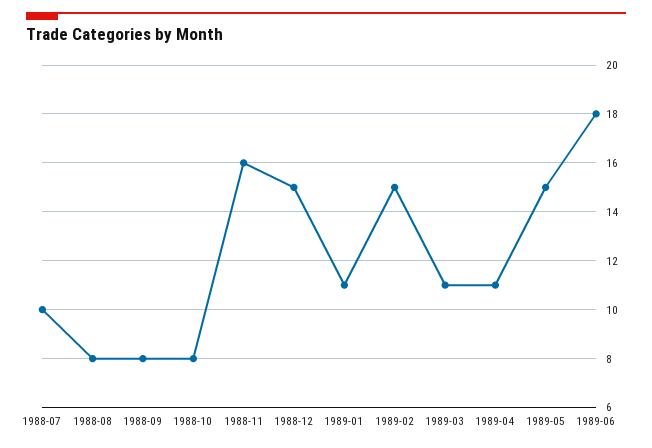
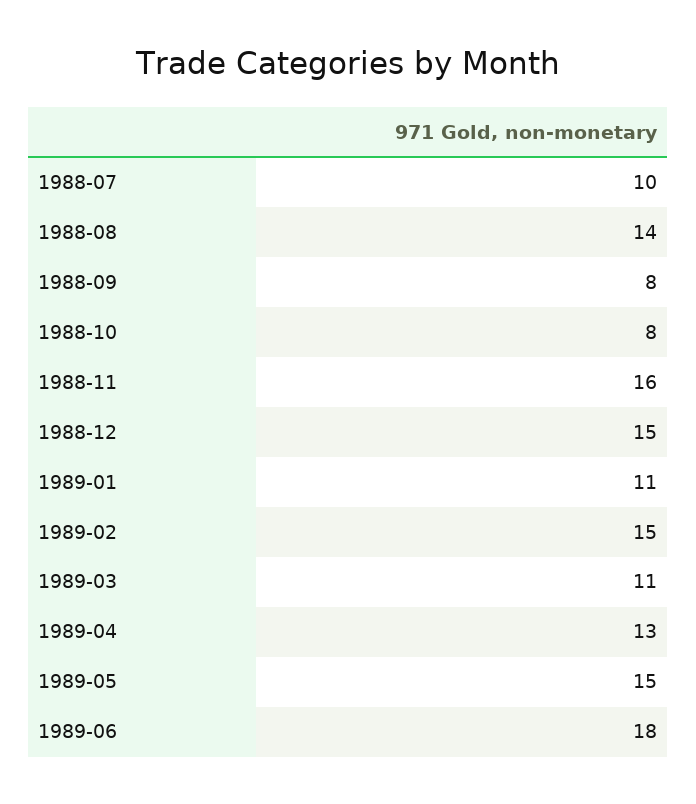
  {
    "1988-07": 10,
-   "1988-08": 8,
+   "1988-08": 14,
    "1988-09": 8,
    "1988-10": 8,
    "1988-11": 16,
    "1988-12": 15,
    "1989-01": 11,
    "1989-02": 15,
    "1989-03": 11,
-   "1989-04": 11,
+   "1989-04": 13,
    "1989-05": 15,
    "1989-06": 18
  }

